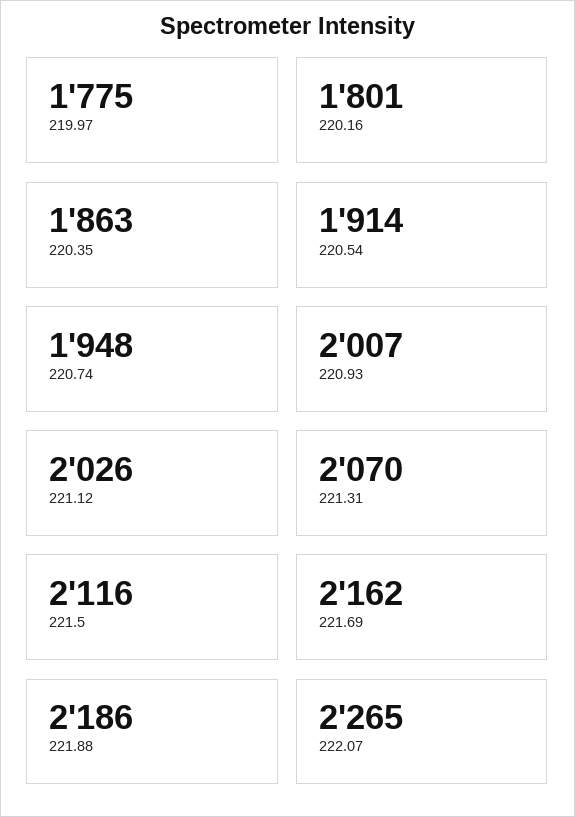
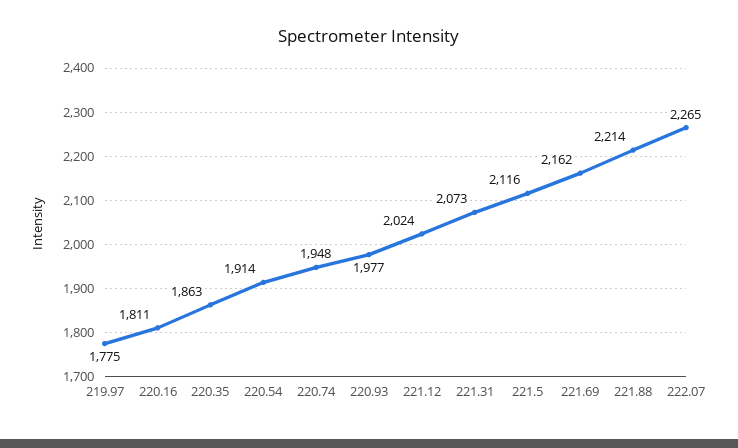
  {
    "219.97": 1775,
-   "220.16": 1801,
+   "220.16": 1811,
    "220.35": 1863,
    "220.54": 1914,
    "220.74": 1948,
-   "220.93": 2007,
+   "220.93": 1977,
-   "221.12": 2026,
+   "221.12": 2024,
-   "221.31": 2070,
+   "221.31": 2073,
    "221.5": 2116,
    "221.69": 2162,
-   "221.88": 2186,
+   "221.88": 2214,
    "222.07": 2265
  }

